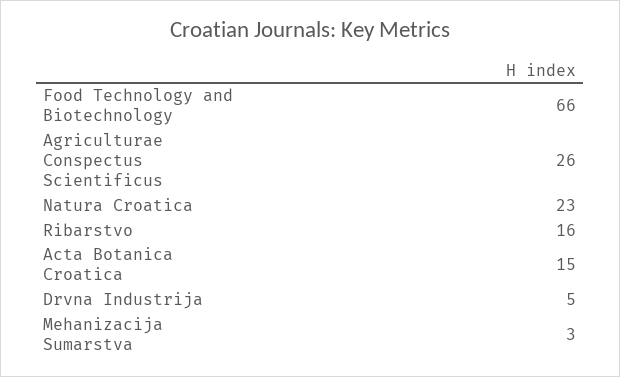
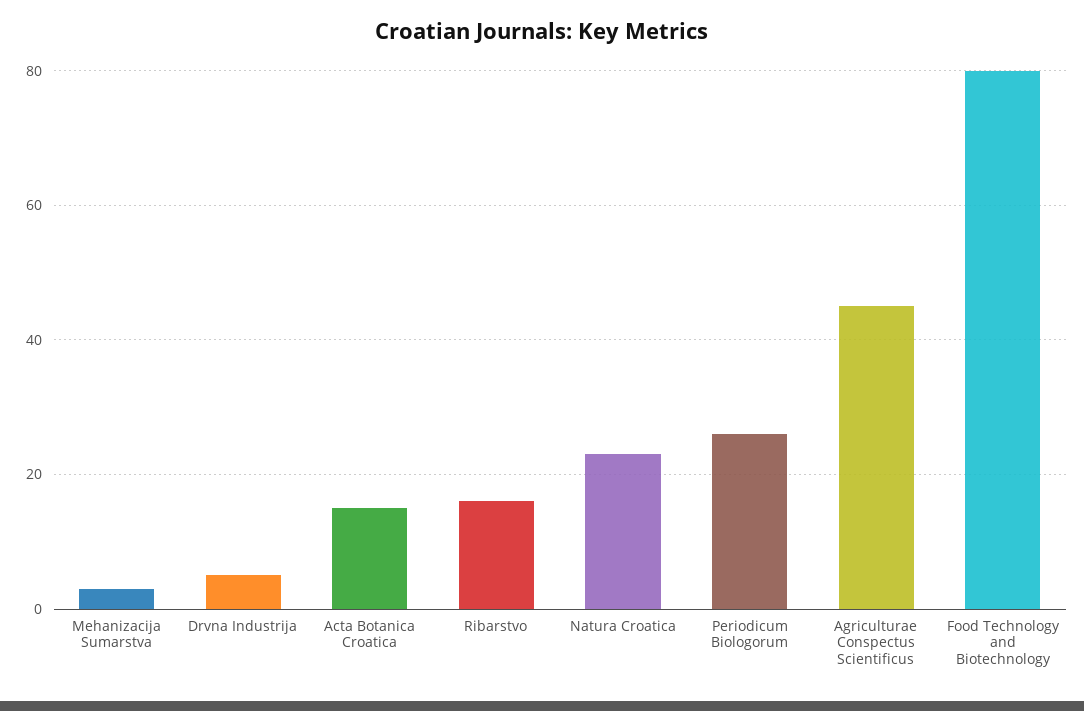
  {
-   "Food Technology and Biotechnology": 66,
+   "Food Technology and Biotechnology": 80,
-   "Agriculturae Conspectus Scientificus": 26,
+   "Agriculturae Conspectus Scientificus": 45,
    "Natura Croatica": 23,
    "Ribarstvo": 16,
    "Acta Botanica Croatica": 15,
    "Drvna Industrija": 5,
-   "Mehanizacija Sumarstva": 3
+   "Mehanizacija Sumarstva": 3,
+   "Periodicum Biologorum": 25
  }

